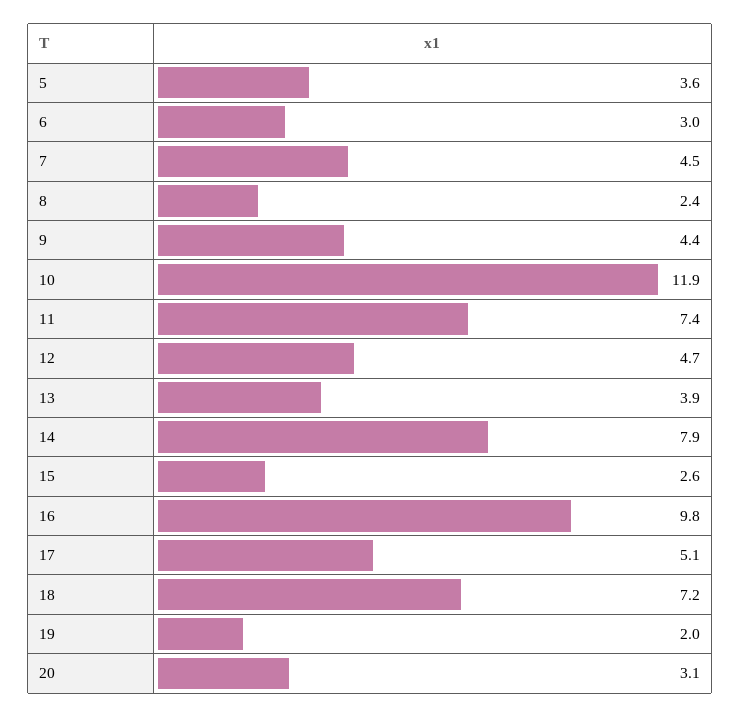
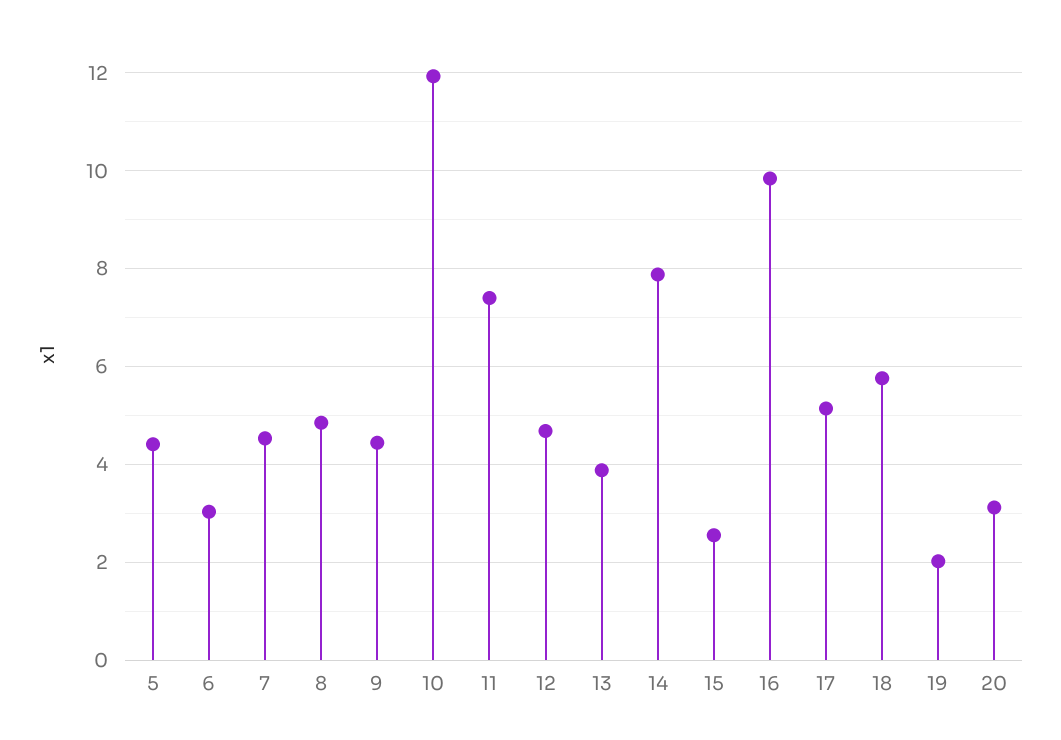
  {
-   "5": 3.6,
+   "5": 4.4,
    "6": 3,
    "7": 4.5,
-   "8": 2.4,
+   "8": 4.8,
    "9": 4.4,
    "10": 11.9,
    "11": 7.4,
    "12": 4.7,
    "13": 3.9,
    "14": 7.9,
    "15": 2.6,
    "16": 9.8,
    "17": 5.1,
-   "18": 7.2,
+   "18": 5.8,
    "19": 2,
    "20": 3.1
  }

